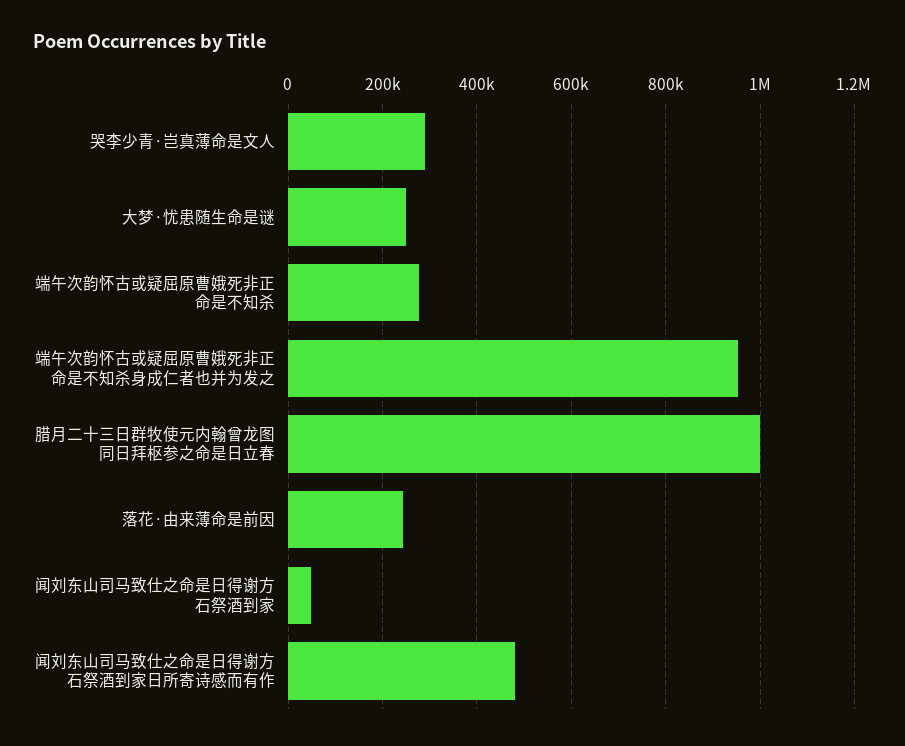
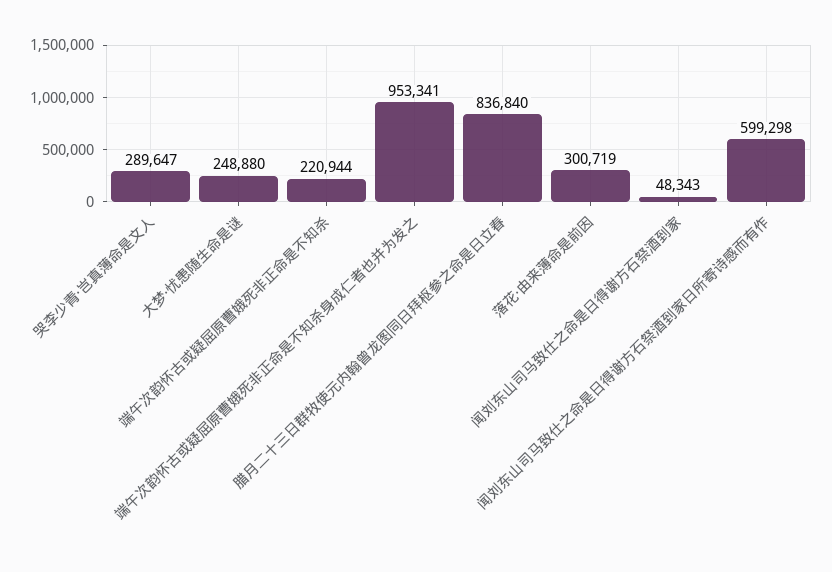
  {
    "哭李少青·岂真薄命是文人": 289647,
    "大梦·忧患随生命是谜": 248880,
-   "端午次韵怀古或疑屈原曹娥死非正命是不知杀": 280000,
+   "端午次韵怀古或疑屈原曹娥死非正命是不知杀": 220944,
    "端午次韵怀古或疑屈原曹娥死非正命是不知杀身成仁者也并为发之": 953341,
-   "腊月二十三日群牧使元内翰曾龙图同日拜枢参之命是日立春": 1000000,
+   "腊月二十三日群牧使元内翰曾龙图同日拜枢参之命是日立春": 836840,
-   "落花·由来薄命是前因": 240000,
+   "落花·由来薄命是前因": 300719,
    "闻刘东山司马致仕之命是日得谢方石祭酒到家": 48343,
-   "闻刘东山司马致仕之命是日得谢方石祭酒到家日所寄诗感而有作": 480000
+   "闻刘东山司马致仕之命是日得谢方石祭酒到家日所寄诗感而有作": 599298
  }

